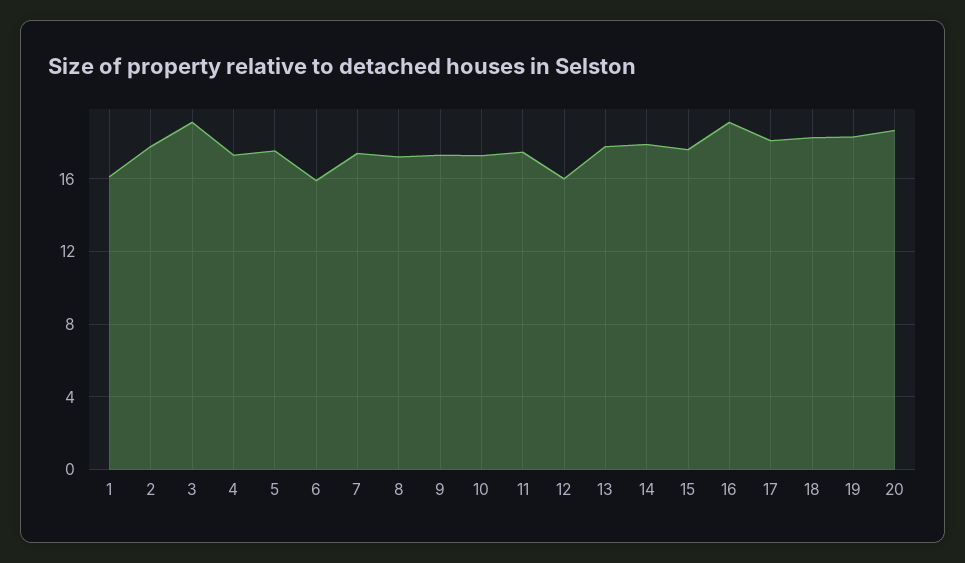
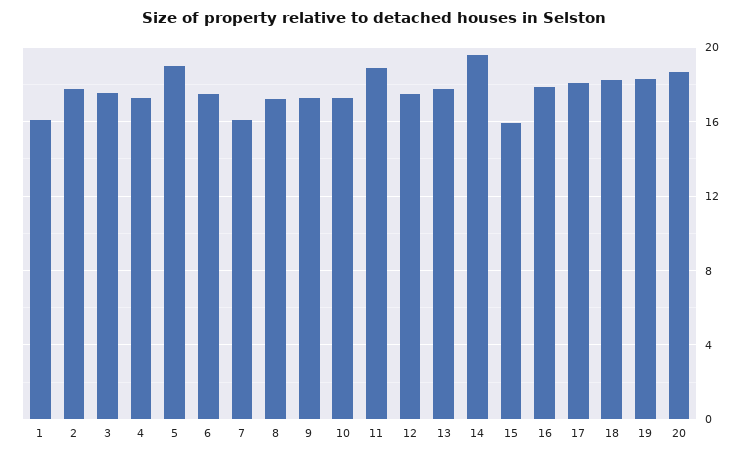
  {
    "1": 16,
    "2": 18,
-   "3": 19,
+   "3": 17.5,
    "4": 17.5,
-   "5": 17.5,
+   "5": 19,
-   "6": 16,
+   "6": 17.5,
-   "7": 17.5,
+   "7": 16,
    "8": 17,
    "9": 17.5,
    "10": 17.5,
-   "11": 17.5,
+   "11": 19,
-   "12": 16,
+   "12": 17.5,
    "13": 18,
-   "14": 18,
+   "14": 19.5,
-   "15": 17.5,
+   "15": 16,
-   "16": 19,
+   "16": 18,
    "17": 18,
    "18": 18.5,
    "19": 18.5,
    "20": 18.5
  }

